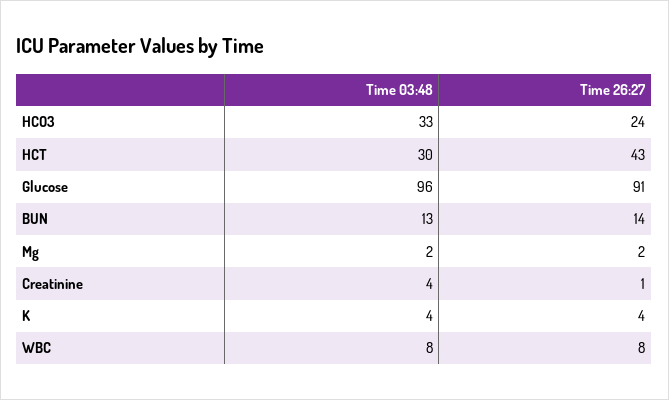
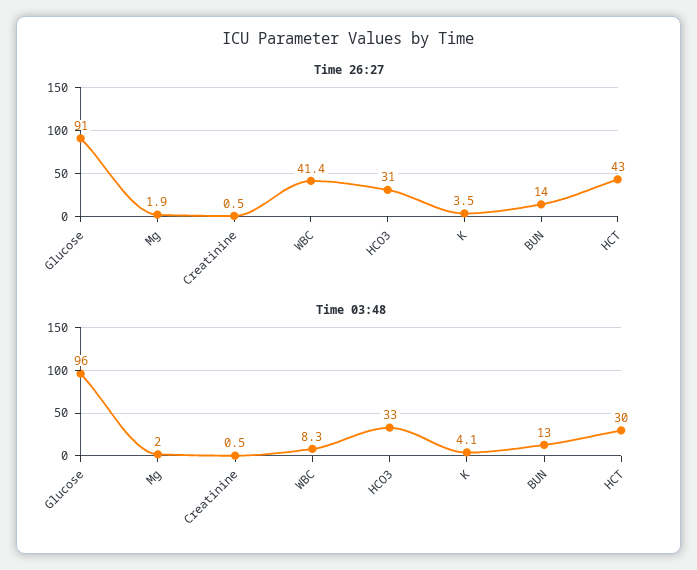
  {
    "Time 03:48": {
      "HCO3": 33,
      "HCT": 30,
      "Glucose": 96,
      "BUN": 13,
      "Mg": 2,
-     "Creatinine": 4,
+     "Creatinine": 0.5,
      "K": 4.1,
      "WBC": 8.3
    },
    "Time 26:27": {
-     "HCO3": 24,
+     "HCO3": 31,
      "HCT": 43,
      "Glucose": 91,
      "BUN": 14,
      "Mg": 1.9,
      "Creatinine": 0.5,
      "K": 3.5,
-     "WBC": 8
+     "WBC": 41.4
    }
  }

